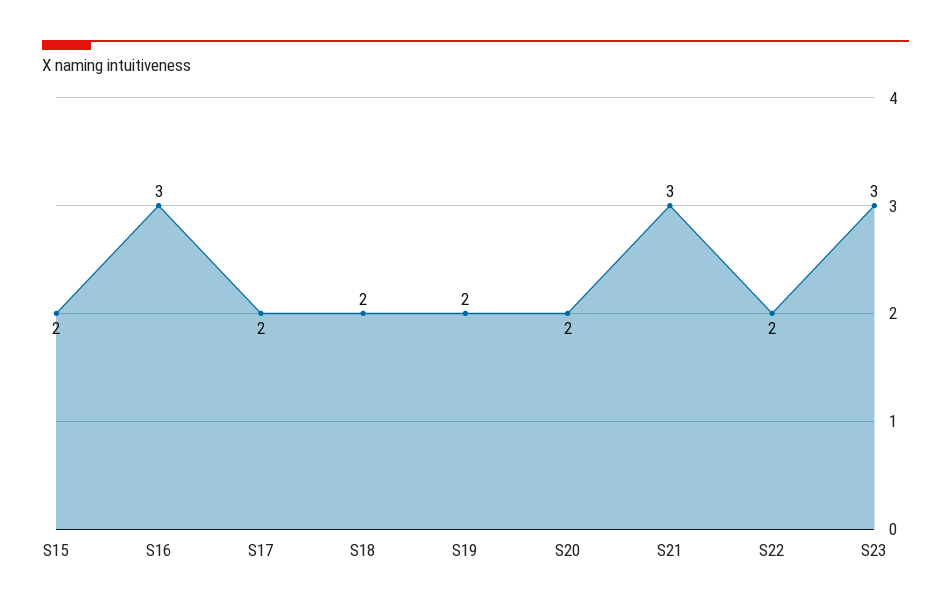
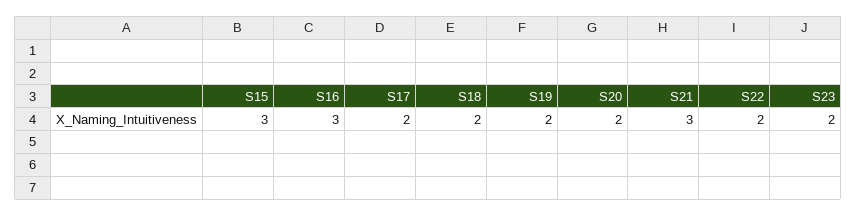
  {
-   "S15": 2,
+   "S15": 3,
    "S16": 3,
    "S17": 2,
    "S18": 2,
    "S19": 2,
    "S20": 2,
    "S21": 3,
    "S22": 2,
-   "S23": 3
+   "S23": 2
  }

